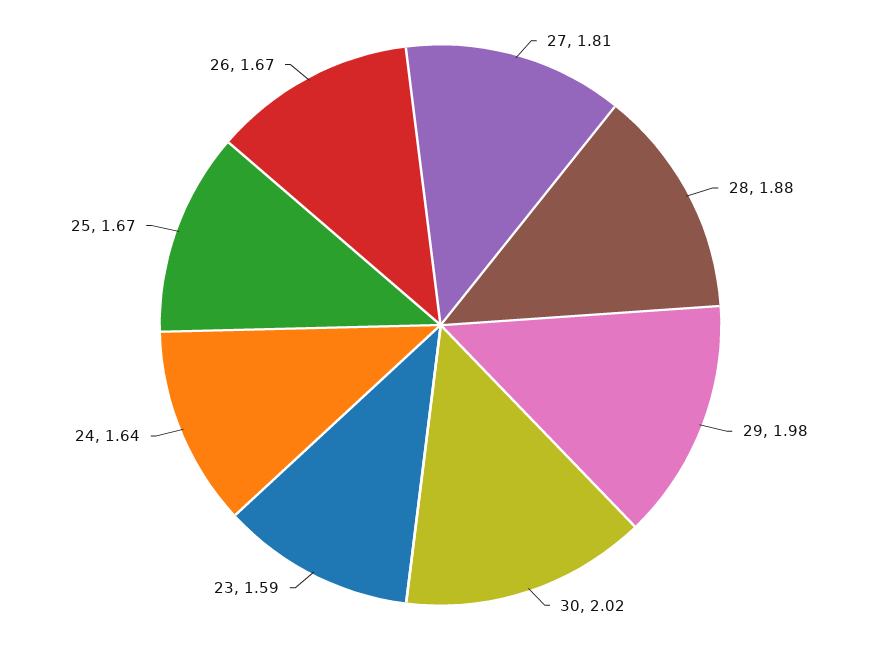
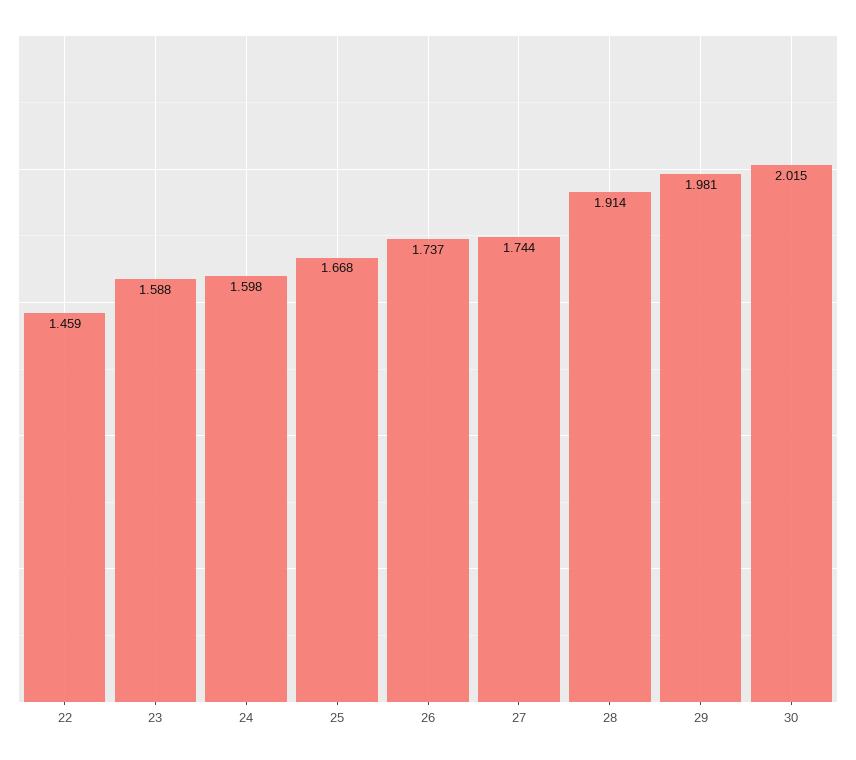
  {
-   "27": 1.81,
+   "27": 1.744,
-   "28": 1.88,
+   "28": 1.914,
    "29": 1.981,
    "30": 2.015,
    "23": 1.588,
-   "24": 1.64,
+   "24": 1.598,
    "25": 1.668,
-   "26": 1.67
+   "26": 1.737,
+   "22": 1.459
  }

